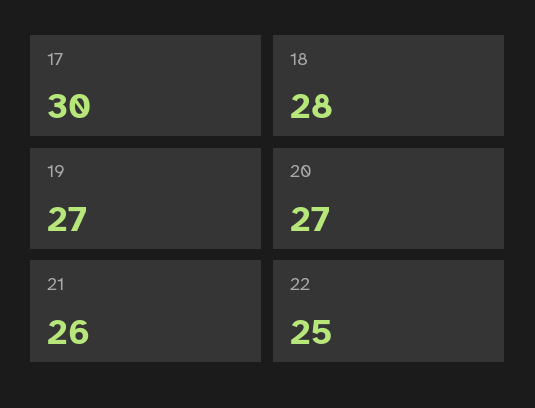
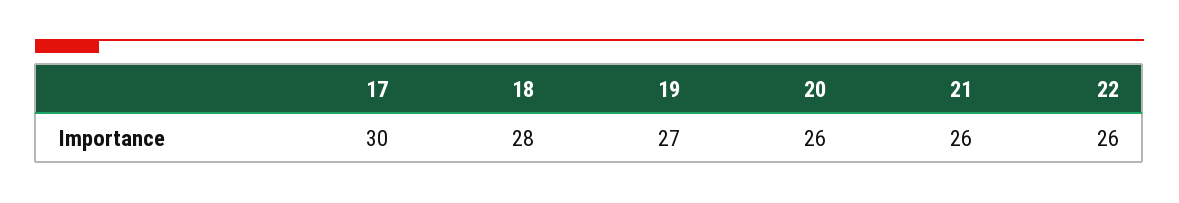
  {
    "17": 30,
    "18": 28,
    "19": 27,
-   "20": 27,
+   "20": 26,
    "21": 26,
-   "22": 25
+   "22": 26
  }

